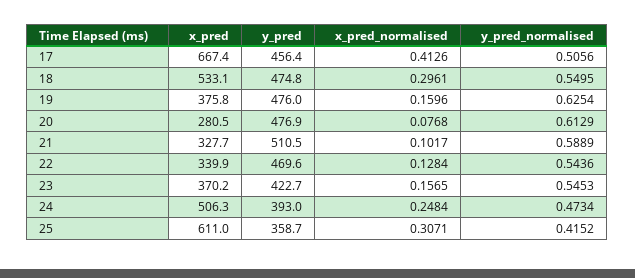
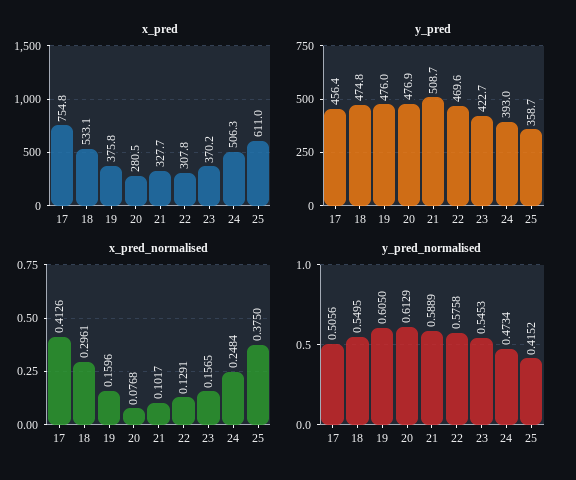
  {
    "x_pred": {
-     "17": 667.4,
+     "17": 754.8,
      "18": 533.1,
      "19": 375.8,
      "20": 280.5,
      "21": 327.7,
-     "22": 339.9,
+     "22": 307.8,
      "23": 370.2,
      "24": 506.3,
      "25": 611
    },
    "y_pred": {
      "17": 456.4,
      "18": 474.8,
      "19": 476,
      "20": 476.9,
-     "21": 510.5,
+     "21": 508.7,
      "22": 469.6,
      "23": 422.7,
      "24": 393,
      "25": 358.7
    },
    "x_pred_normalised": {
      "17": 0.4126,
      "18": 0.2961,
      "19": 0.1596,
      "20": 0.0768,
      "21": 0.1017,
-     "22": 0.1284,
+     "22": 0.1291,
      "23": 0.1565,
      "24": 0.2484,
-     "25": 0.3071
+     "25": 0.375
    },
    "y_pred_normalised": {
      "17": 0.5056,
      "18": 0.5495,
-     "19": 0.6254,
+     "19": 0.605,
      "20": 0.6129,
      "21": 0.5889,
-     "22": 0.5436,
+     "22": 0.5758,
      "23": 0.5453,
      "24": 0.4734,
      "25": 0.4152
    }
  }

